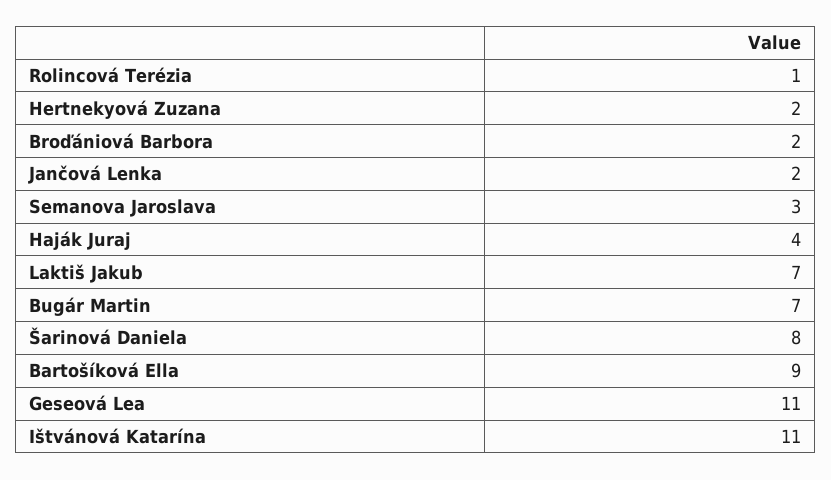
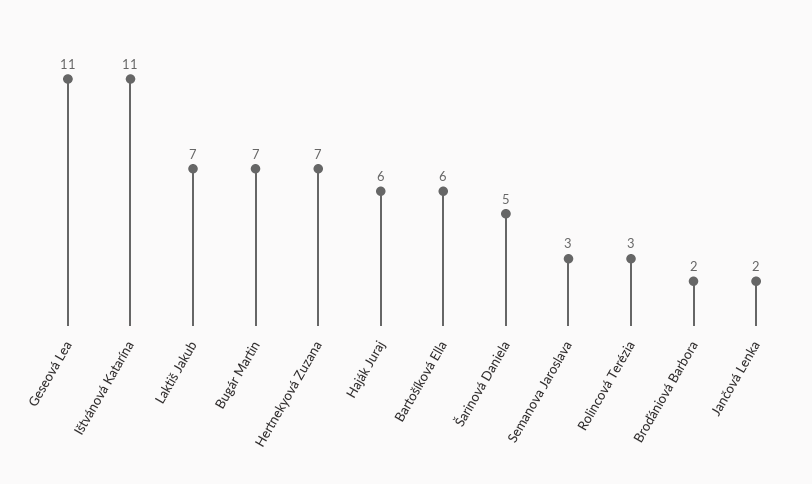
  {
-   "Rolincová Terézia": 1,
+   "Rolincová Terézia": 3,
-   "Hertnekyová Zuzana": 2,
+   "Hertnekyová Zuzana": 7,
    "Broďániová Barbora": 2,
    "Jančová Lenka": 2,
    "Semanova Jaroslava": 3,
-   "Haják Juraj": 4,
+   "Haják Juraj": 6,
    "Laktiš Jakub": 7,
    "Bugár Martin": 7,
-   "Šarinová Daniela": 8,
+   "Šarinová Daniela": 5,
-   "Bartošíková Ella": 9,
+   "Bartošíková Ella": 6,
    "Geseová Lea": 11,
    "Ištvánová Katarína": 11
  }

